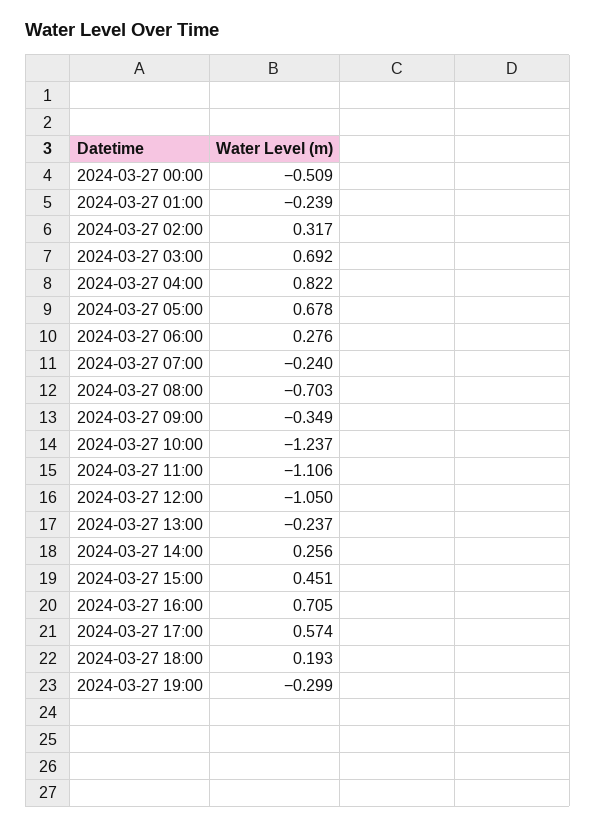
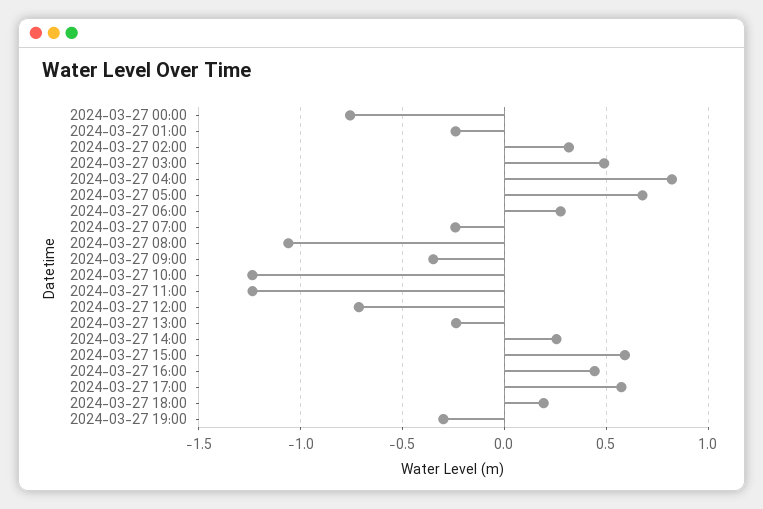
  {
-   "2024-03-27 00:00": -0.509,
+   "2024-03-27 00:00": -0.75,
    "2024-03-27 01:00": -0.239,
    "2024-03-27 02:00": 0.317,
-   "2024-03-27 03:00": 0.692,
+   "2024-03-27 03:00": 0.5,
    "2024-03-27 04:00": 0.822,
    "2024-03-27 05:00": 0.678,
    "2024-03-27 06:00": 0.276,
    "2024-03-27 07:00": -0.24,
-   "2024-03-27 08:00": -0.703,
+   "2024-03-27 08:00": -1.05,
    "2024-03-27 09:00": -0.349,
    "2024-03-27 10:00": -1.237,
-   "2024-03-27 11:00": -1.106,
+   "2024-03-27 11:00": -1.25,
-   "2024-03-27 12:00": -1.05,
+   "2024-03-27 12:00": -0.7,
    "2024-03-27 13:00": -0.237,
    "2024-03-27 14:00": 0.256,
-   "2024-03-27 15:00": 0.451,
+   "2024-03-27 15:00": 0.6,
-   "2024-03-27 16:00": 0.705,
+   "2024-03-27 16:00": 0.45,
    "2024-03-27 17:00": 0.574,
    "2024-03-27 18:00": 0.193,
    "2024-03-27 19:00": -0.299
  }

